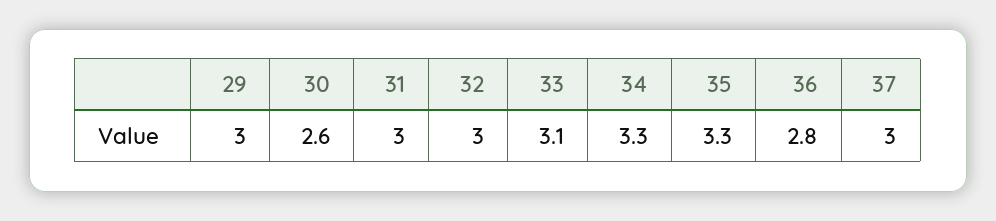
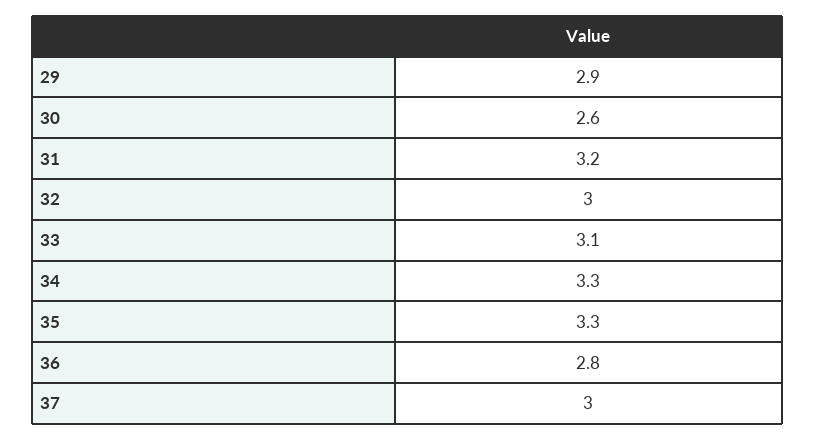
  {
-   "29": 3,
+   "29": 2.9,
    "30": 2.6,
-   "31": 3,
+   "31": 3.2,
    "32": 3,
    "33": 3.1,
    "34": 3.3,
    "35": 3.3,
    "36": 2.8,
    "37": 3
  }

